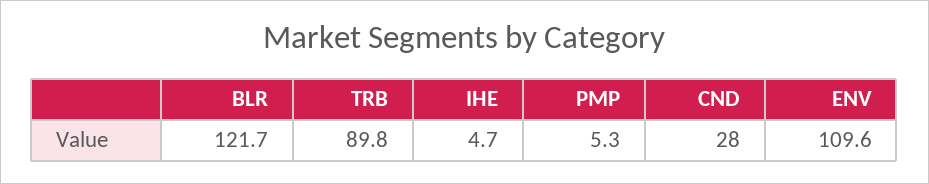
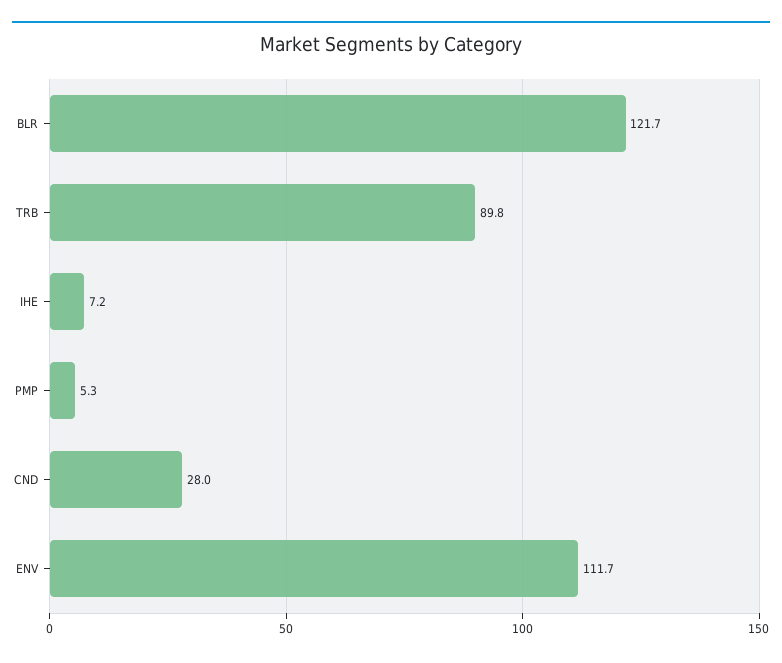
  {
    "BLR": 121.7,
    "TRB": 89.8,
-   "IHE": 4.7,
+   "IHE": 7.2,
    "PMP": 5.3,
    "CND": 28,
-   "ENV": 109.6
+   "ENV": 111.7
  }

